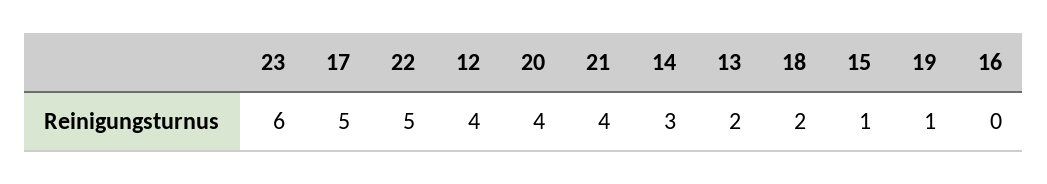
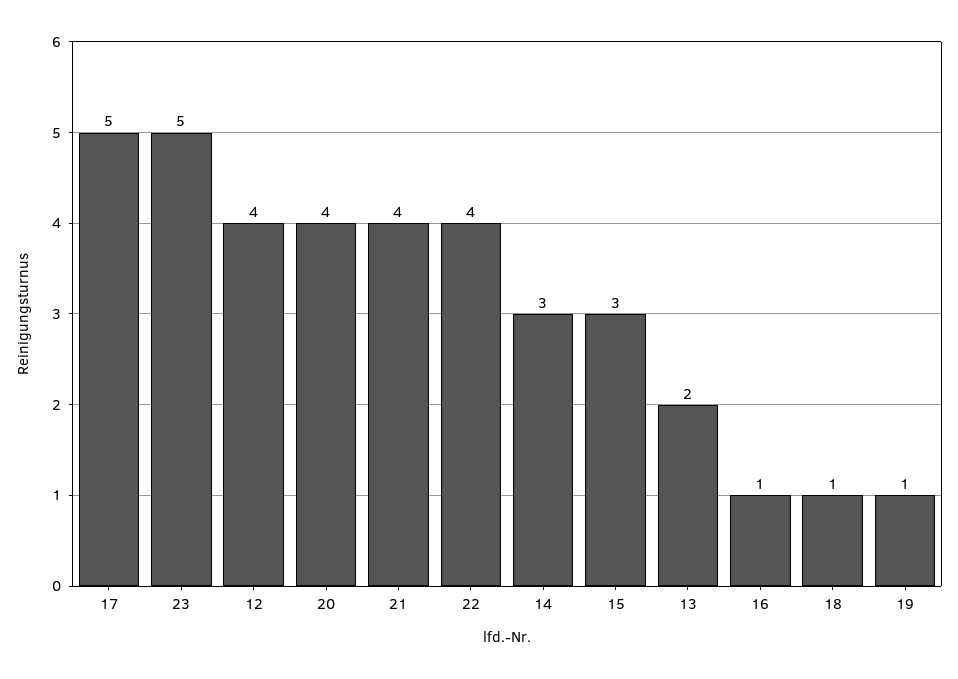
  {
-   "23": 6,
+   "23": 5,
    "17": 5,
-   "22": 5,
+   "22": 4,
    "12": 4,
    "20": 4,
    "21": 4,
    "14": 3,
    "13": 2,
-   "18": 2,
+   "18": 1,
-   "15": 1,
+   "15": 3,
    "19": 1,
-   "16": 0
+   "16": 1
  }

